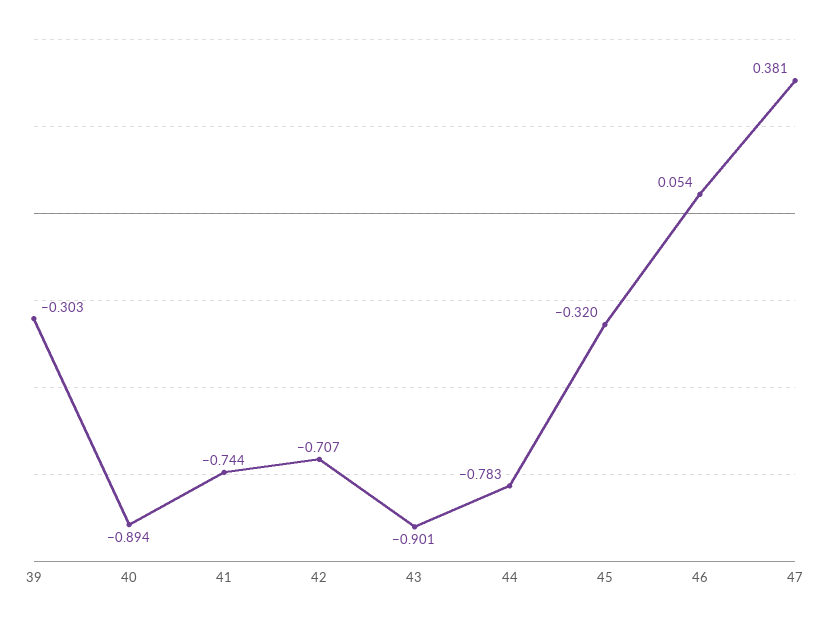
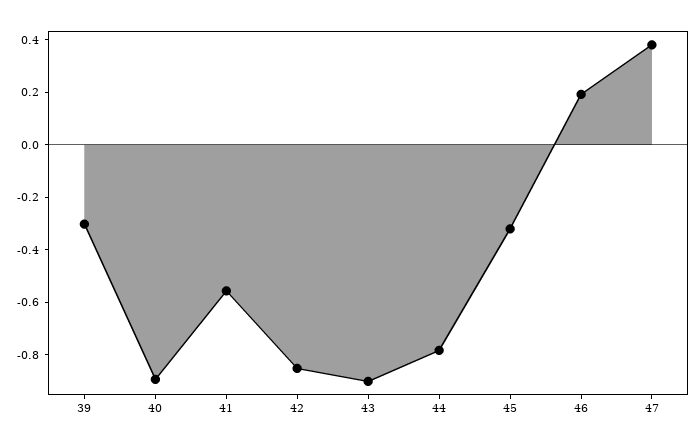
  {
    "39": -0.303,
    "40": -0.894,
-   "41": -0.744,
+   "41": -0.55,
-   "42": -0.707,
+   "42": -0.85,
    "43": -0.901,
    "44": -0.783,
    "45": -0.32,
-   "46": 0.054,
+   "46": 0.2,
    "47": 0.381
  }

